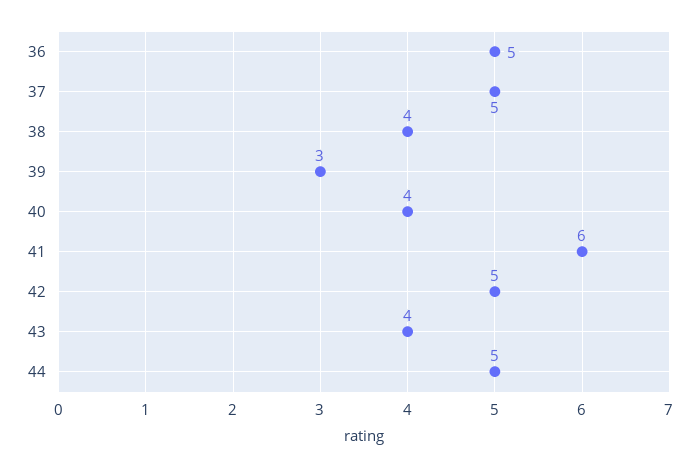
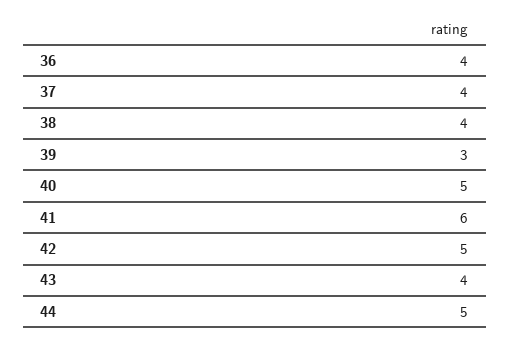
  {
-   "36": 5,
+   "36": 4,
-   "37": 5,
+   "37": 4,
    "38": 4,
    "39": 3,
-   "40": 4,
+   "40": 5,
    "41": 6,
    "42": 5,
    "43": 4,
    "44": 5
  }

